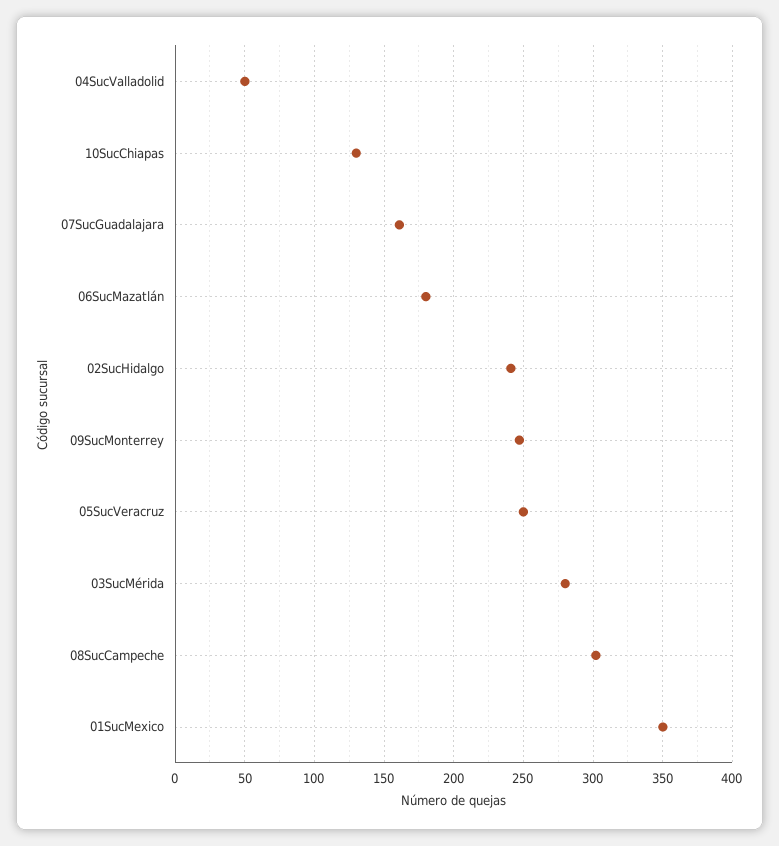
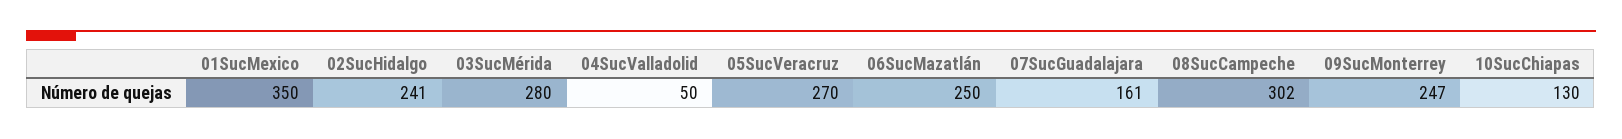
  {
    "04SucValladolid": 50,
    "10SucChiapas": 130,
    "07SucGuadalajara": 161,
-   "06SucMazatlán": 180,
+   "06SucMazatlán": 250,
    "02SucHidalgo": 241,
    "09SucMonterrey": 247,
-   "05SucVeracruz": 250,
+   "05SucVeracruz": 270,
    "03SucMérida": 280,
    "08SucCampeche": 302,
    "01SucMexico": 350
  }

